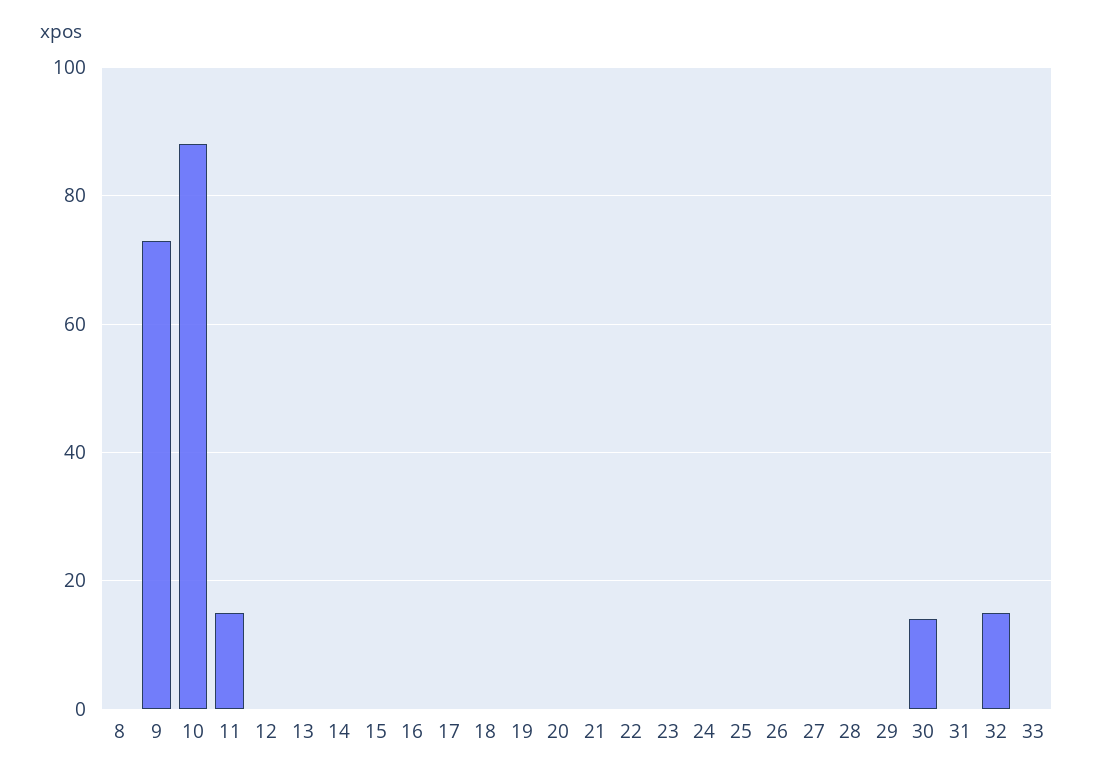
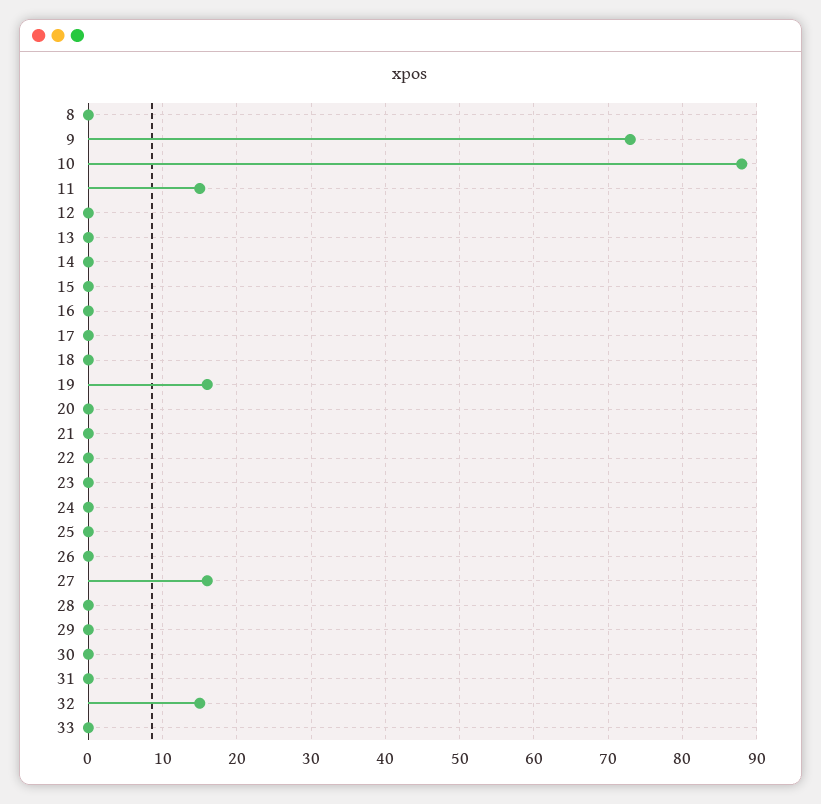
  {
    "8": 0,
    "9": 73,
    "10": 88,
    "11": 15,
    "12": 0,
    "13": 0,
    "14": 0,
    "15": 0,
    "16": 0,
    "17": 0,
    "18": 0,
-   "19": 0,
+   "19": 16,
    "20": 0,
    "21": 0,
    "22": 0,
    "23": 0,
    "24": 0,
    "25": 0,
    "26": 0,
-   "27": 0,
+   "27": 16,
    "28": 0,
    "29": 0,
-   "30": 15,
+   "30": 0,
    "31": 0,
    "32": 15,
    "33": 0
  }

